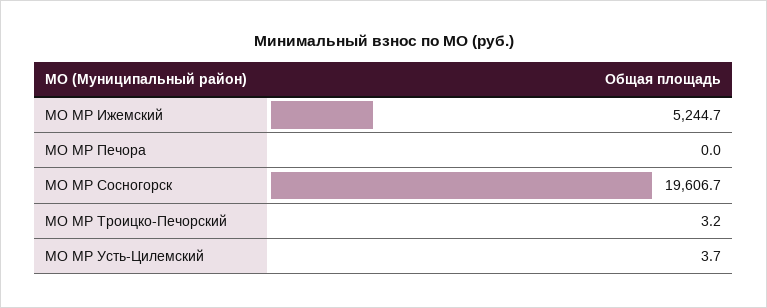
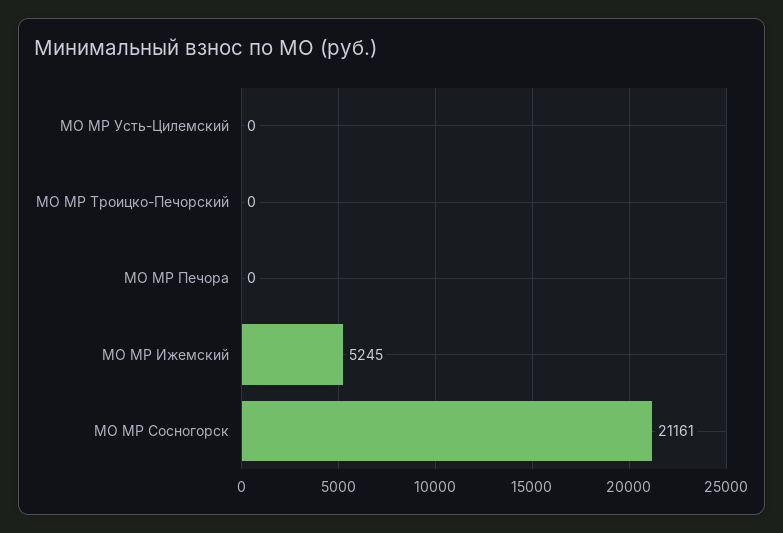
  {
    "МО МР Ижемский": 5244.7,
    "МО МР Печора": 0,
-   "МО МР Сосногорск": 19606.7,
+   "МО МР Сосногорск": 21161,
-   "МО МР Троицко-Печорский": 3.2,
+   "МО МР Троицко-Печорский": 0,
-   "МО МР Усть-Цилемский": 3.7
+   "МО МР Усть-Цилемский": 0
  }

